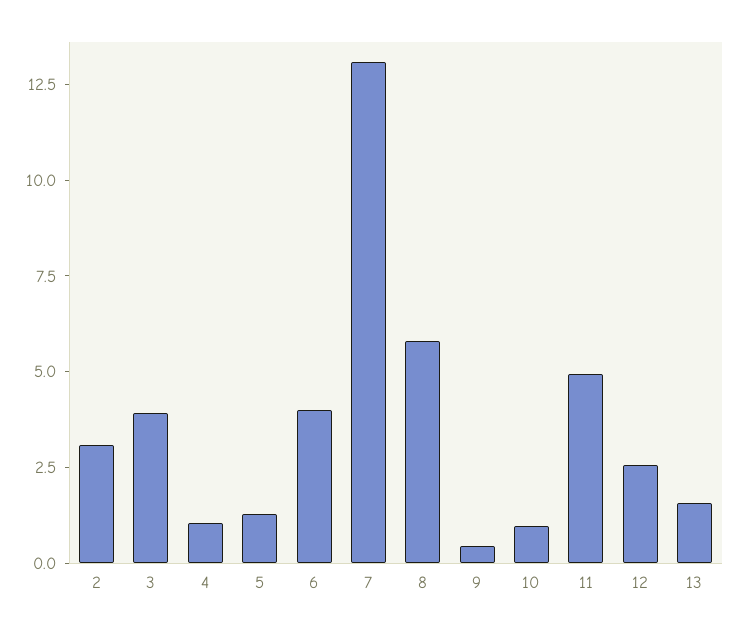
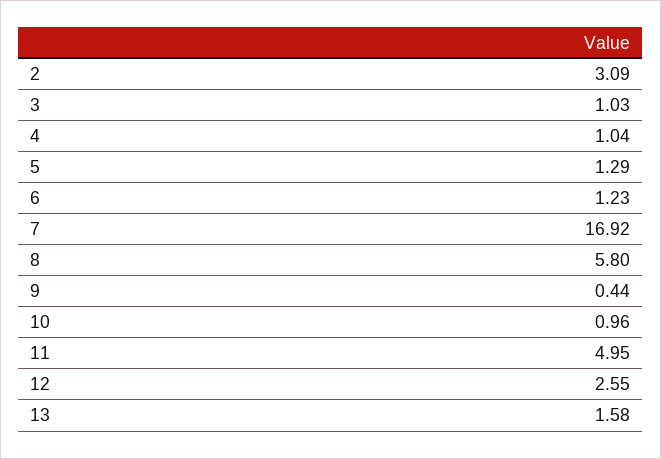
  {
    "2": 3.09,
-   "3": 4,
+   "3": 1.03,
    "4": 1.04,
    "5": 1.29,
-   "6": 4,
+   "6": 1.23,
-   "7": 13,
+   "7": 16.92,
    "8": 5.8,
    "9": 0.44,
    "10": 0.96,
    "11": 4.95,
    "12": 2.55,
    "13": 1.58
  }

